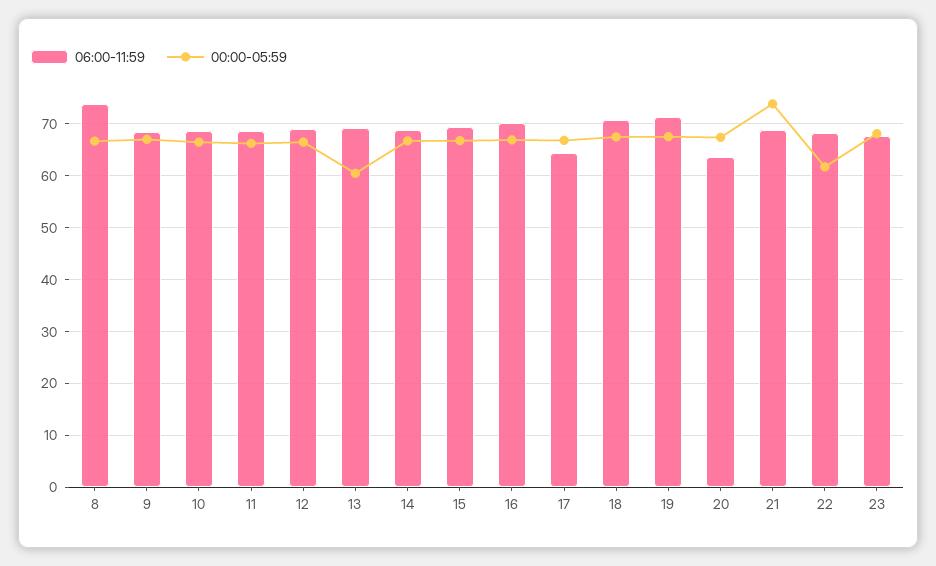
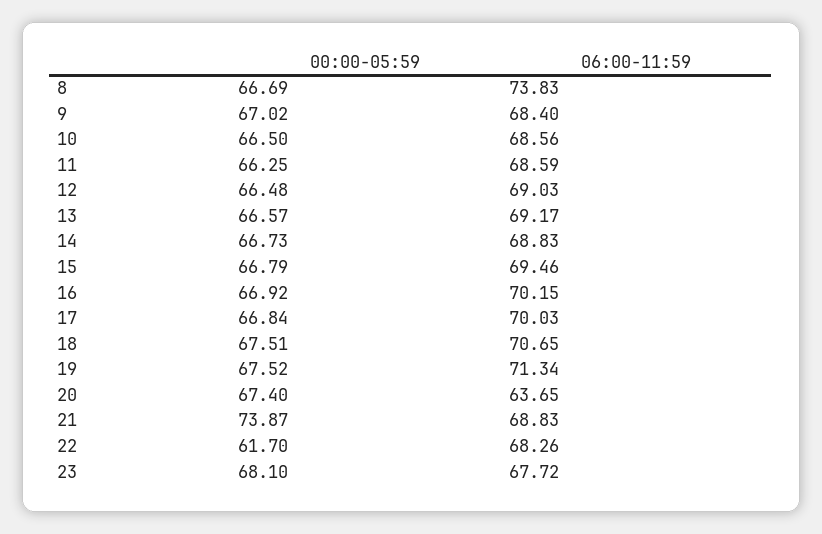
  {
    "06:00-11:59": {
      "8": 73.83,
      "9": 68.4,
      "10": 68.56,
      "11": 68.59,
      "12": 69.03,
      "13": 69.17,
      "14": 68.83,
      "15": 69.46,
      "16": 70.15,
-     "17": 64,
+     "17": 70.03,
      "18": 70.65,
      "19": 71.34,
      "20": 63.65,
      "21": 68.83,
      "22": 68.26,
      "23": 67.72
    },
    "00:00-05:59": {
      "8": 66.69,
      "9": 67.02,
      "10": 66.5,
      "11": 66.25,
      "12": 66.48,
-     "13": 60,
+     "13": 66.57,
      "14": 66.73,
      "15": 66.79,
      "16": 66.92,
      "17": 66.84,
      "18": 67.51,
      "19": 67.52,
      "20": 67.4,
      "21": 73.87,
      "22": 61.7,
      "23": 68.1
    }
  }

